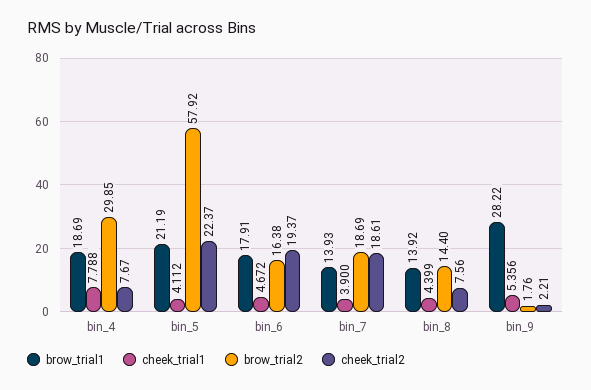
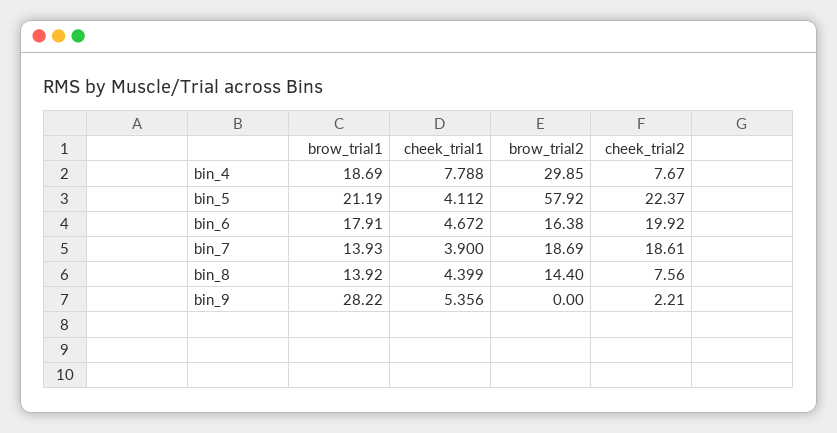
  {
    "brow_trial1": {
      "bin_4": 18.69,
      "bin_5": 21.19,
      "bin_6": 17.91,
      "bin_7": 13.93,
      "bin_8": 13.92,
      "bin_9": 28.22
    },
    "cheek_trial1": {
      "bin_4": 7.788,
      "bin_5": 4.112,
      "bin_6": 4.672,
      "bin_7": 3.9,
      "bin_8": 4.399,
      "bin_9": 5.356
    },
    "brow_trial2": {
      "bin_4": 29.85,
      "bin_5": 57.92,
      "bin_6": 16.38,
      "bin_7": 18.69,
      "bin_8": 14.4,
-     "bin_9": 1.76
+     "bin_9": 0
    },
    "cheek_trial2": {
      "bin_4": 7.67,
      "bin_5": 22.37,
-     "bin_6": 19.37,
+     "bin_6": 19.92,
      "bin_7": 18.61,
      "bin_8": 7.56,
      "bin_9": 2.21
    }
  }

